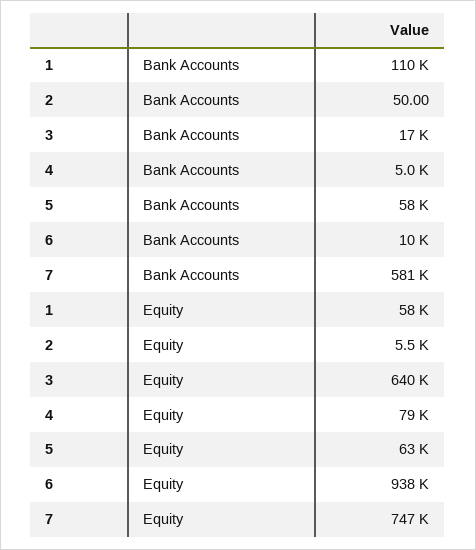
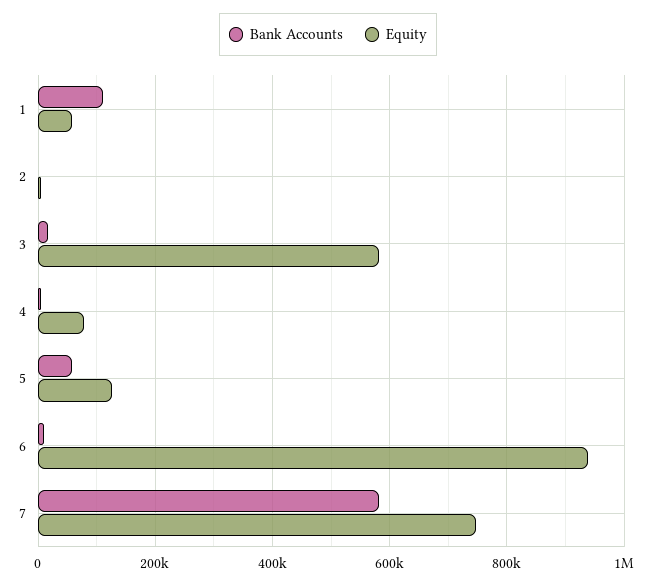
  {
    "Bank Accounts": {
      "1": 110000,
      "2": 50,
      "3": 17000,
      "4": 5000,
      "5": 58000,
      "6": 10000,
      "7": 581000
    },
    "Equity": {
      "1": 58000,
      "2": 5500,
-     "3": 640000,
+     "3": 580000,
      "4": 79000,
-     "5": 63000,
+     "5": 120000,
      "6": 938000,
      "7": 747000
    }
  }

